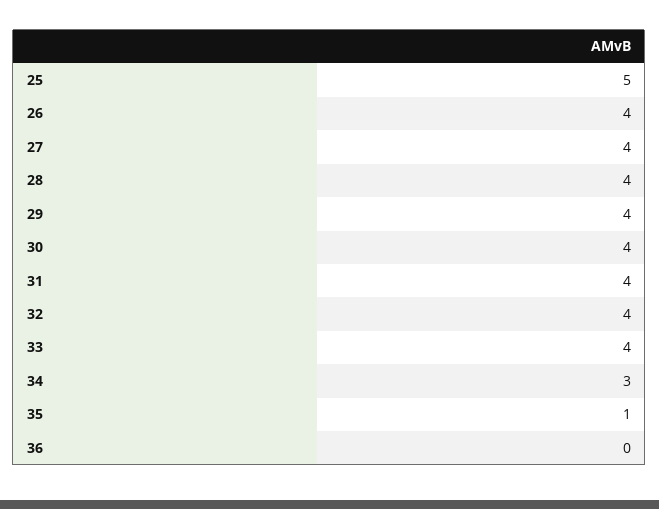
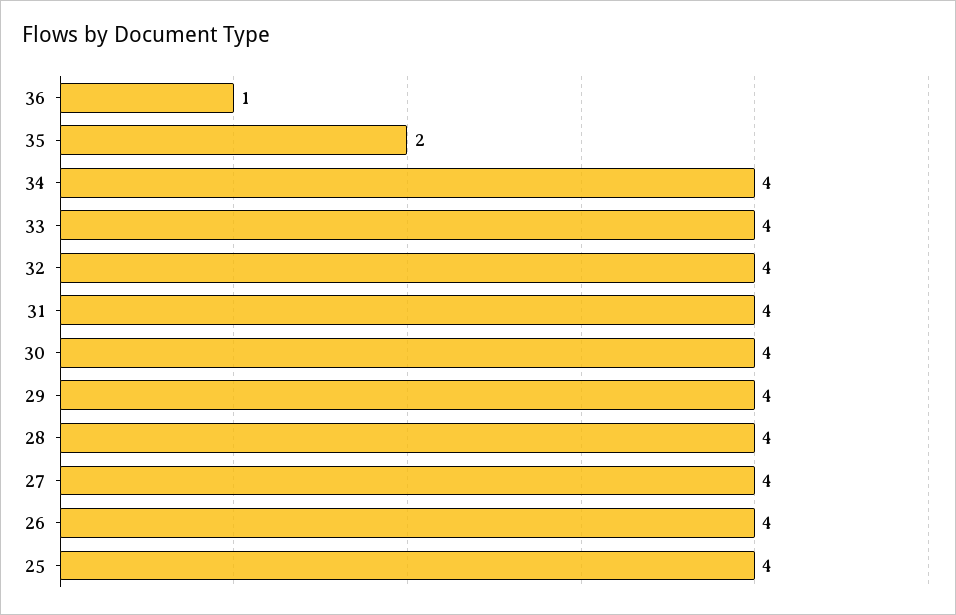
  {
-   "25": 5,
+   "25": 4,
    "26": 4,
    "27": 4,
    "28": 4,
    "29": 4,
    "30": 4,
    "31": 4,
    "32": 4,
    "33": 4,
-   "34": 3,
+   "34": 4,
-   "35": 1,
+   "35": 2,
-   "36": 0
+   "36": 1
  }

